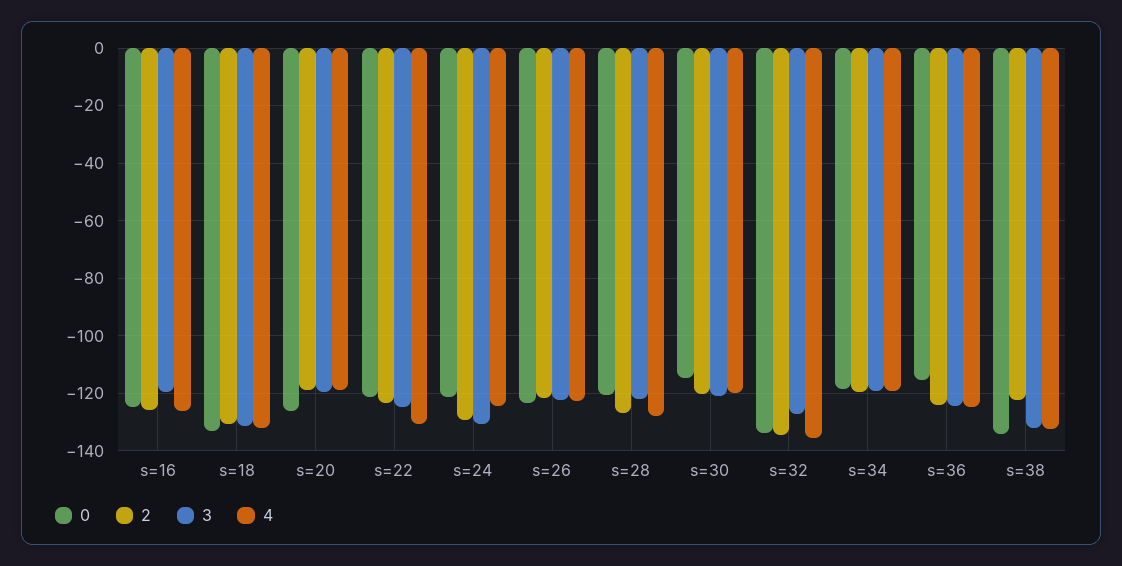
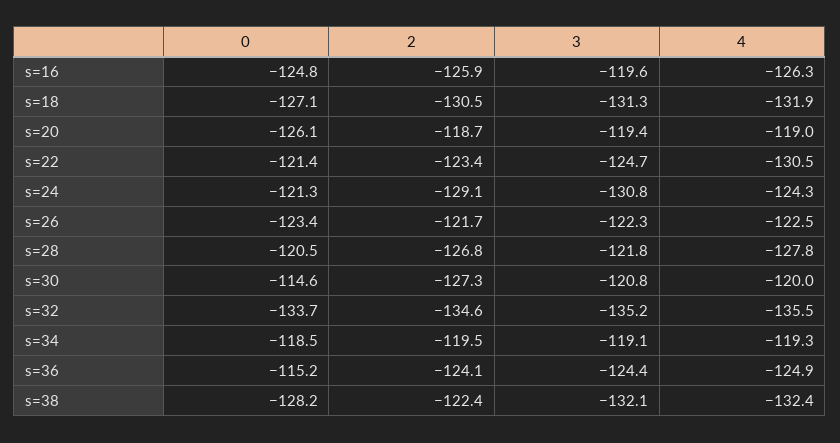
  {
    "0": {
      "s=16": -124.8,
-     "s=18": -132.5,
+     "s=18": -127.1,
      "s=20": -126.1,
      "s=22": -121.4,
      "s=24": -121.3,
      "s=26": -123.4,
      "s=28": -120.5,
      "s=30": -114.6,
      "s=32": -133.7,
      "s=34": -118.5,
      "s=36": -115.2,
-     "s=38": -135
+     "s=38": -128.2
    },
    "2": {
      "s=16": -125.9,
      "s=18": -130.5,
      "s=20": -118.7,
      "s=22": -123.4,
      "s=24": -129.1,
      "s=26": -121.7,
      "s=28": -126.8,
-     "s=30": -120,
+     "s=30": -127.3,
      "s=32": -134.6,
      "s=34": -119.5,
      "s=36": -124.1,
      "s=38": -122.4
    },
    "3": {
      "s=16": -119.6,
      "s=18": -131.3,
      "s=20": -119.4,
      "s=22": -124.7,
      "s=24": -130.8,
      "s=26": -122.3,
      "s=28": -121.8,
      "s=30": -120.8,
-     "s=32": -127.5,
+     "s=32": -135.2,
      "s=34": -119.1,
      "s=36": -124.4,
      "s=38": -132.1
    },
    "4": {
      "s=16": -126.3,
      "s=18": -131.9,
      "s=20": -119,
      "s=22": -130.5,
      "s=24": -124.3,
      "s=26": -122.5,
      "s=28": -127.8,
      "s=30": -120,
      "s=32": -135.5,
      "s=34": -119.3,
      "s=36": -124.9,
      "s=38": -132.4
    }
  }

